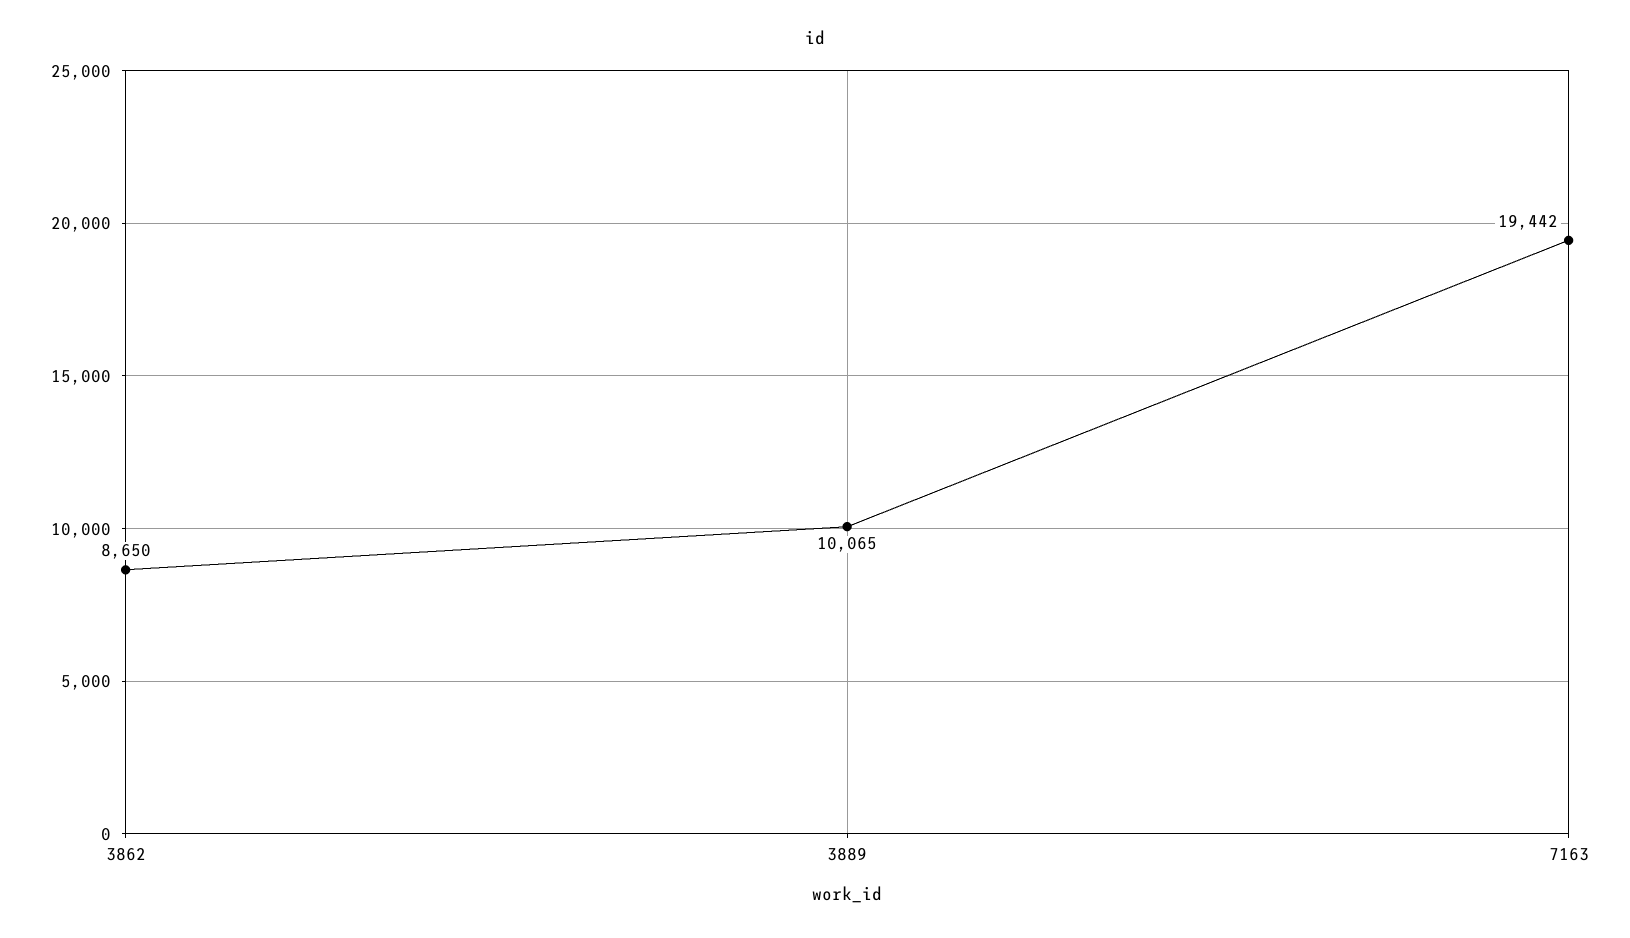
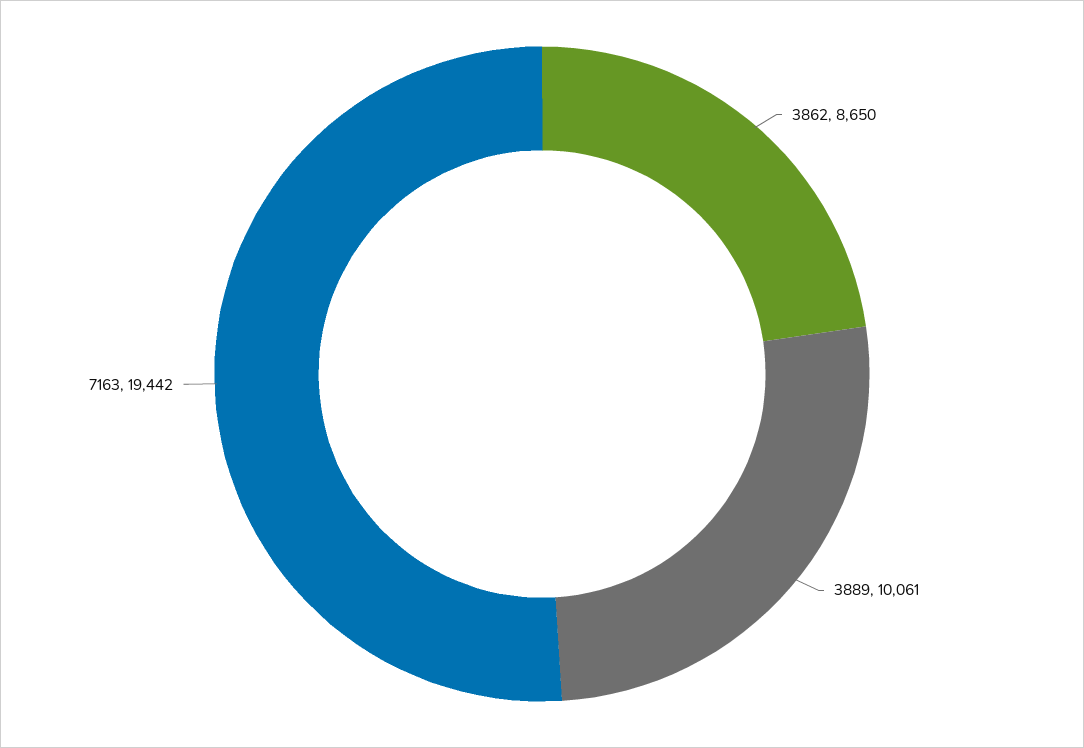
  {
    "3862": 8650,
-   "3889": 10065,
+   "3889": 10061,
    "7163": 19442
  }

